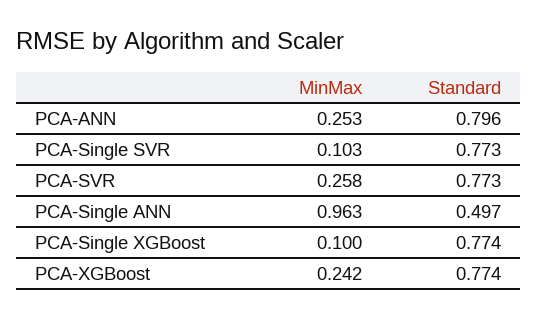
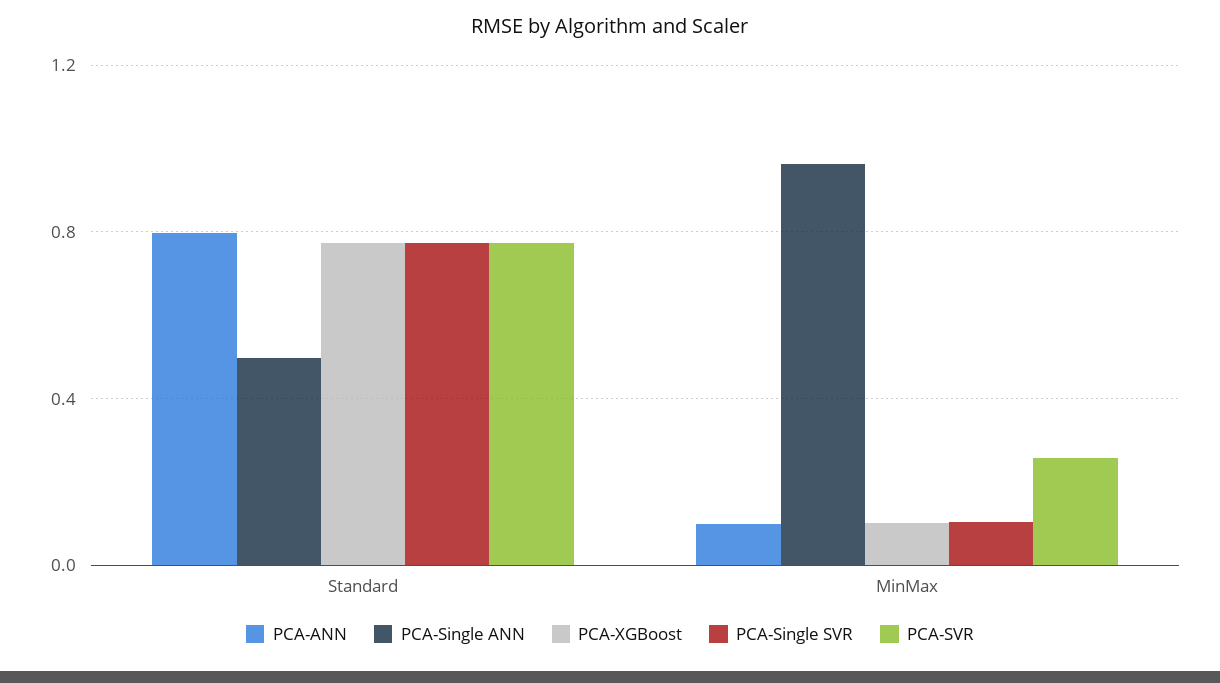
  {
    "PCA-ANN": {
-     "MinMax": 0.253,
+     "MinMax": 0.1,
      "Standard": 0.796
    },
    "PCA-Single SVR": {
      "MinMax": 0.103,
      "Standard": 0.773
    },
    "PCA-SVR": {
      "MinMax": 0.258,
      "Standard": 0.773
    },
    "PCA-Single ANN": {
      "MinMax": 0.963,
      "Standard": 0.497
    },
-   "PCA-Single XGBoost": {
-     "MinMax": 0.1,
-     "Standard": 0.774
-   },
    "PCA-XGBoost": {
-     "MinMax": 0.242,
+     "MinMax": 0.1,
      "Standard": 0.774
    }
  }

